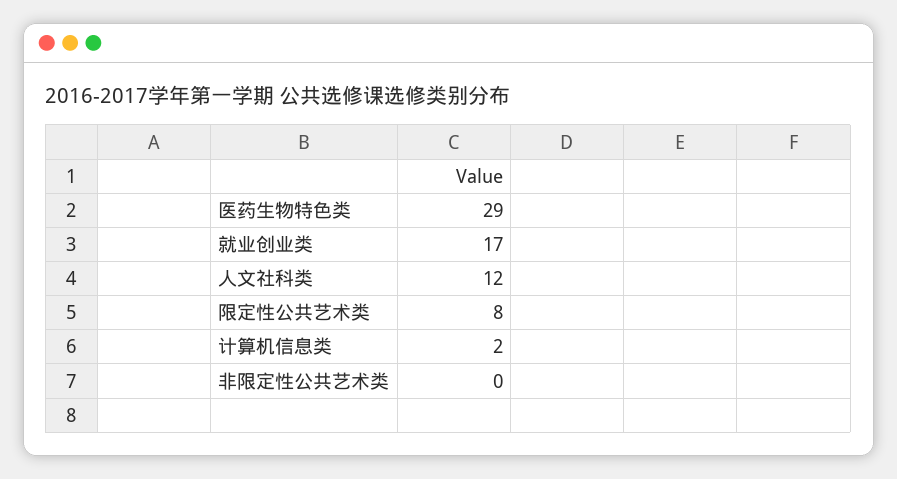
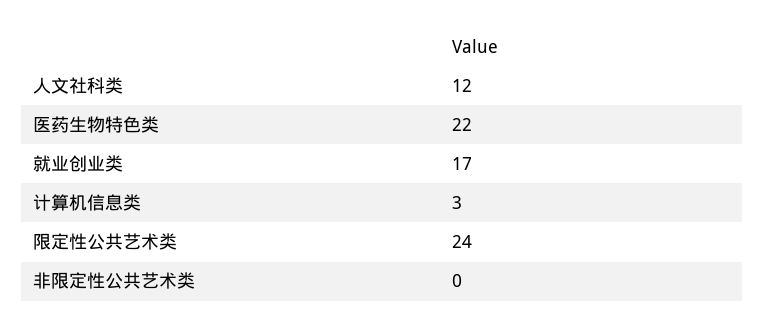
  {
-   "医药生物特色类": 29,
+   "医药生物特色类": 22,
    "就业创业类": 17,
    "人文社科类": 12,
-   "限定性公共艺术类": 8,
+   "限定性公共艺术类": 24,
-   "计算机信息类": 2,
+   "计算机信息类": 3,
    "非限定性公共艺术类": 0
  }

